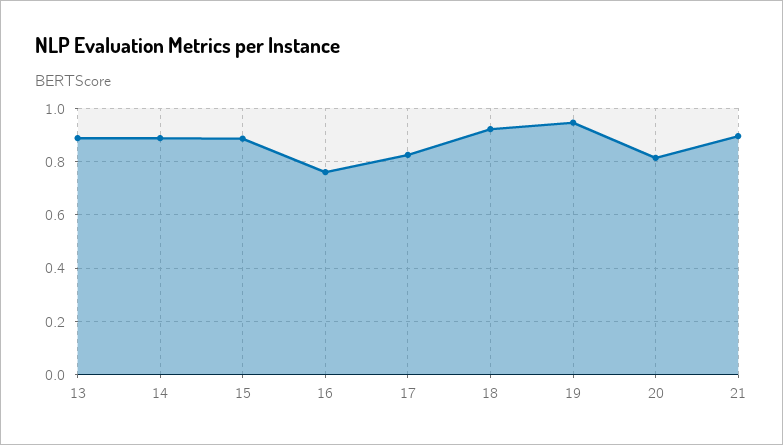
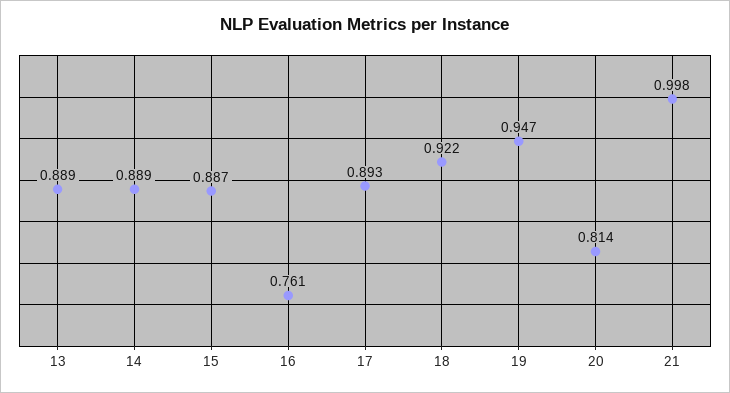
  {
    "13": 0.889,
    "14": 0.889,
    "15": 0.887,
    "16": 0.761,
-   "17": 0.825,
+   "17": 0.893,
    "18": 0.922,
    "19": 0.947,
    "20": 0.814,
-   "21": 0.9
+   "21": 0.998
  }

